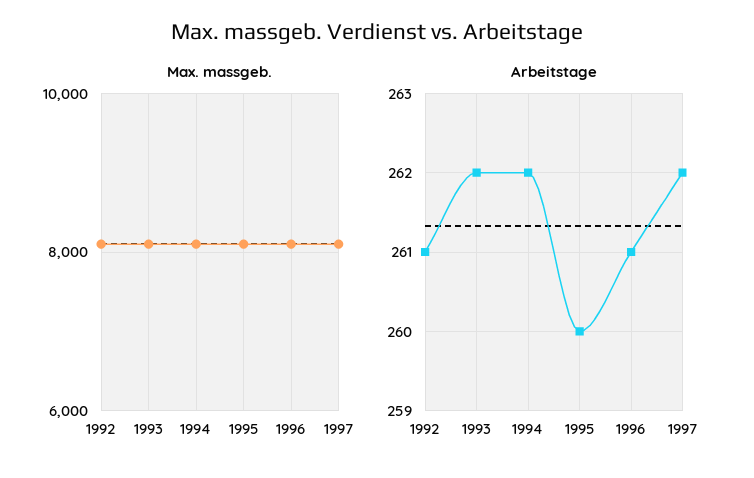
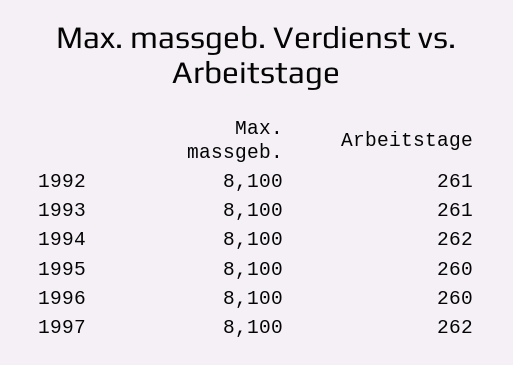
  {
    "Max. massgeb.": {
      "1992": 8100,
      "1993": 8100,
      "1994": 8100,
      "1995": 8100,
      "1996": 8100,
      "1997": 8100
    },
    "Arbeitstage": {
      "1992": 261,
-     "1993": 262,
+     "1993": 261,
      "1994": 262,
      "1995": 260,
-     "1996": 261,
+     "1996": 260,
      "1997": 262
    }
  }

